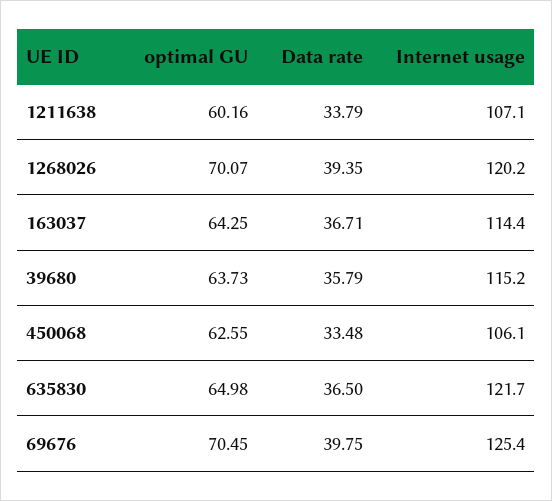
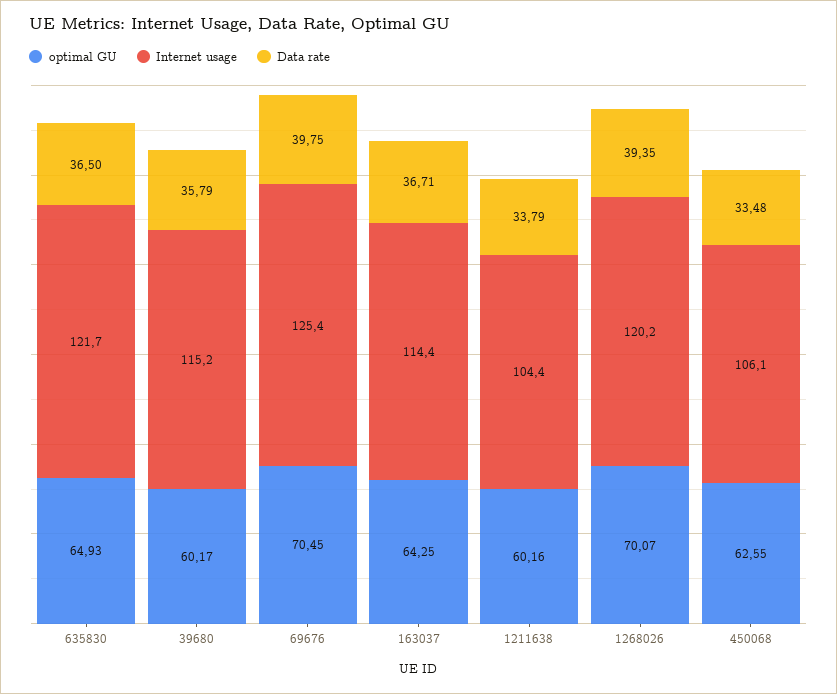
  {
    "optimal GU": {
      "1211638": 60.16,
      "1268026": 70.07,
      "163037": 64.25,
-     "39680": 63.73,
+     "39680": 60.17,
      "450068": 62.55,
-     "635830": 64.98,
+     "635830": 64.93,
      "69676": 70.45
    },
    "Data rate": {
      "1211638": 33.79,
      "1268026": 39.35,
      "163037": 36.71,
      "39680": 35.79,
      "450068": 33.48,
      "635830": 36.5,
      "69676": 39.75
    },
    "Internet usage": {
-     "1211638": 107.1,
+     "1211638": 104.4,
      "1268026": 120.2,
      "163037": 114.4,
      "39680": 115.2,
      "450068": 106.1,
      "635830": 121.7,
      "69676": 125.4
    }
  }

